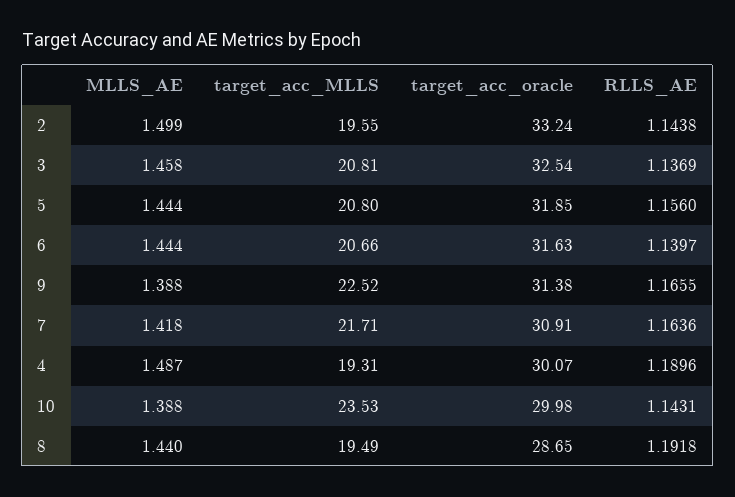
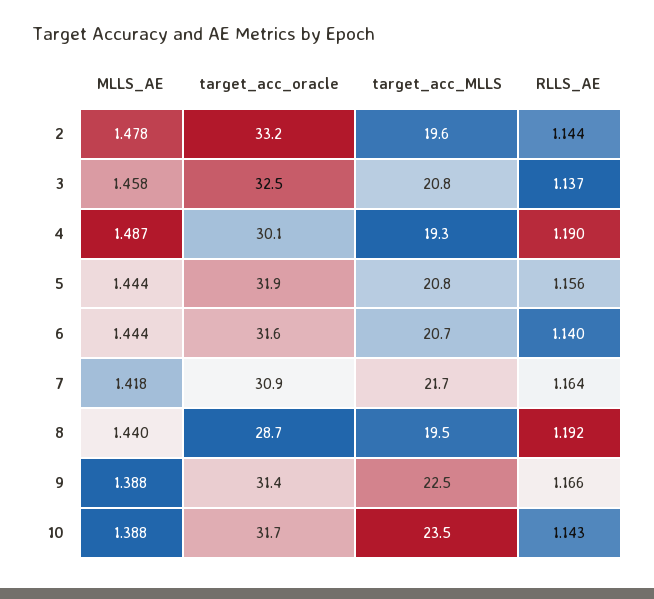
  {
    "MLLS_AE": {
-     "2": 1.499,
+     "2": 1.478,
      "3": 1.458,
      "5": 1.444,
      "6": 1.444,
      "9": 1.388,
      "7": 1.418,
      "4": 1.487,
      "10": 1.388,
      "8": 1.44
    },
    "target_acc_MLLS": {
      "2": 19.55,
      "3": 20.81,
      "5": 20.8,
      "6": 20.66,
      "9": 22.52,
      "7": 21.71,
      "4": 19.31,
      "10": 23.53,
      "8": 19.49
    },
    "target_acc_oracle": {
      "2": 33.24,
      "3": 32.54,
      "5": 31.85,
      "6": 31.63,
      "9": 31.38,
      "7": 30.91,
      "4": 30.07,
-     "10": 29.98,
+     "10": 31.7,
      "8": 28.65
    },
    "RLLS_AE": {
      "2": 1.1438,
      "3": 1.1369,
      "5": 1.156,
      "6": 1.1397,
      "9": 1.1655,
      "7": 1.1636,
      "4": 1.1896,
      "10": 1.1431,
      "8": 1.1918
    }
  }

